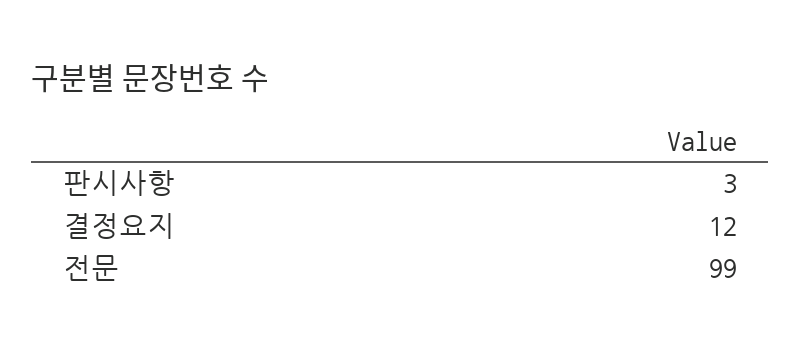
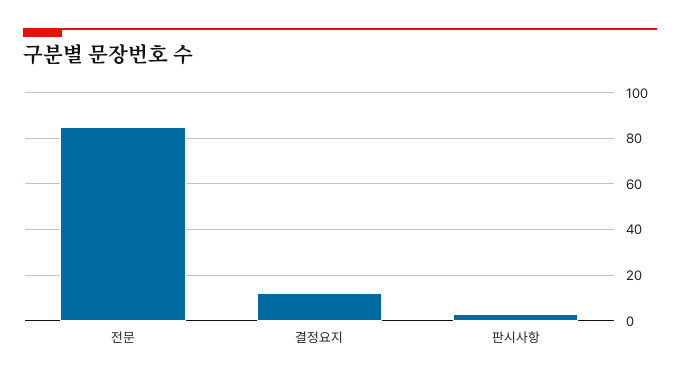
  {
    "판시사항": 3,
    "결정요지": 12,
-   "전문": 99
+   "전문": 85
  }

